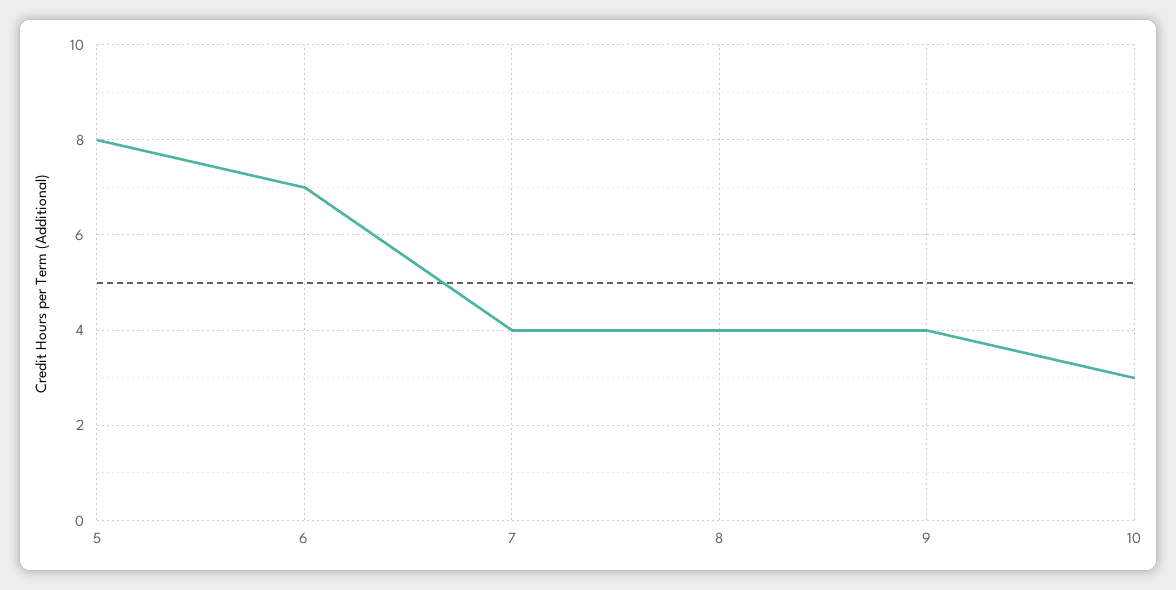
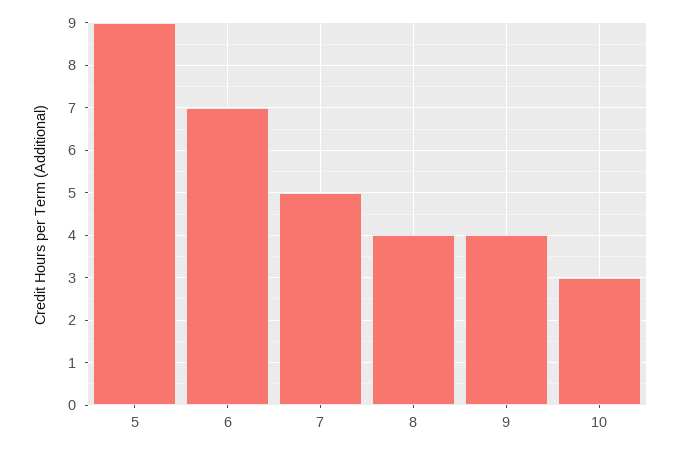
  {
-   "5": 8,
+   "5": 9,
    "6": 7,
-   "7": 4,
+   "7": 5,
    "8": 4,
    "9": 4,
    "10": 3
  }

